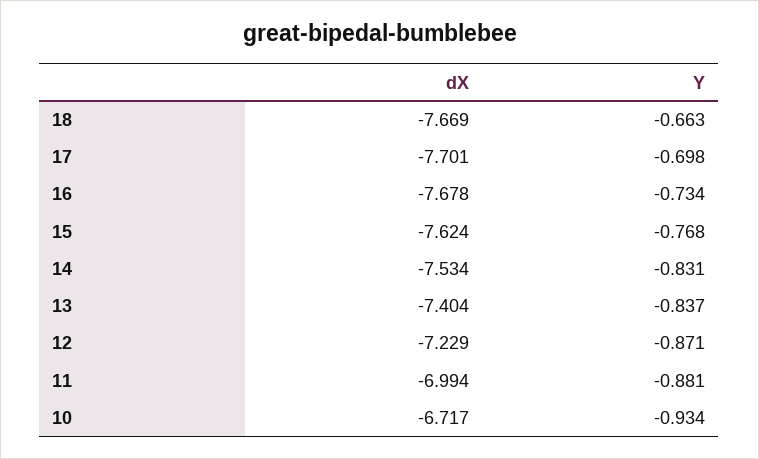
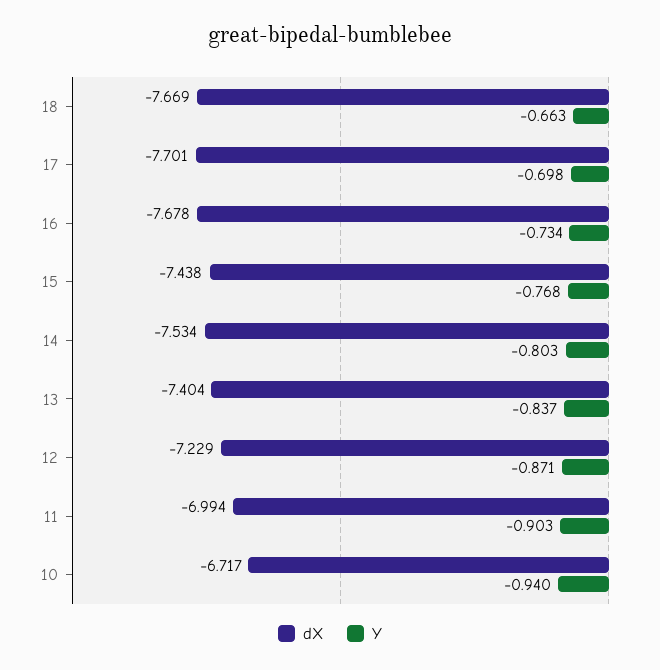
  {
    "dX": {
      "18": -7.669,
      "17": -7.701,
      "16": -7.678,
-     "15": -7.624,
+     "15": -7.438,
      "14": -7.534,
      "13": -7.404,
      "12": -7.229,
      "11": -6.994,
      "10": -6.717
    },
    "Y": {
      "18": -0.663,
      "17": -0.698,
      "16": -0.734,
      "15": -0.768,
-     "14": -0.831,
+     "14": -0.803,
      "13": -0.837,
      "12": -0.871,
-     "11": -0.881,
+     "11": -0.903,
-     "10": -0.934
+     "10": -0.94
    }
  }

